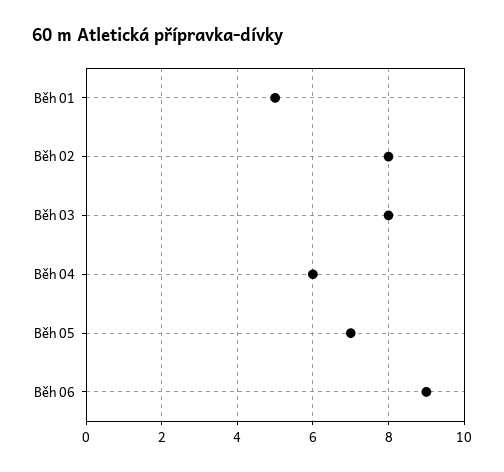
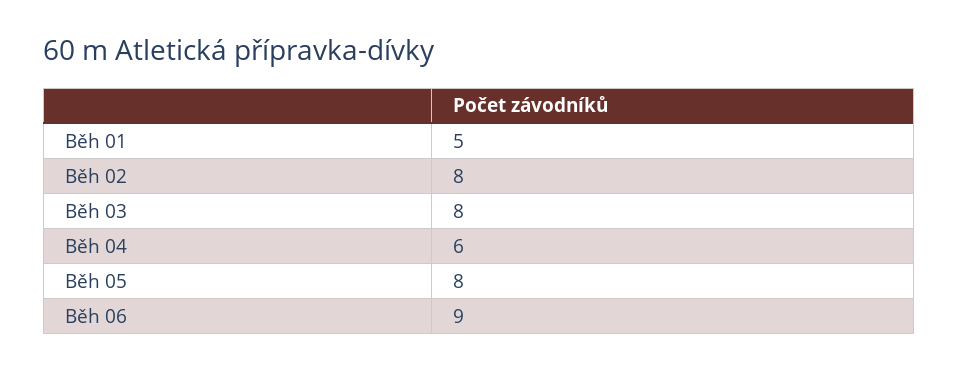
  {
    "Běh 01": 5,
    "Běh 02": 8,
    "Běh 03": 8,
    "Běh 04": 6,
-   "Běh 05": 7,
+   "Běh 05": 8,
    "Běh 06": 9
  }

